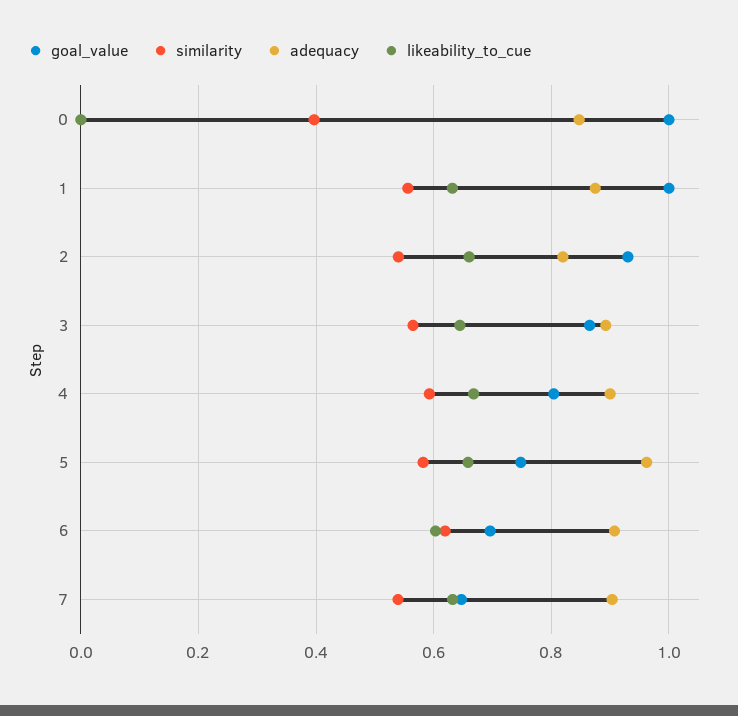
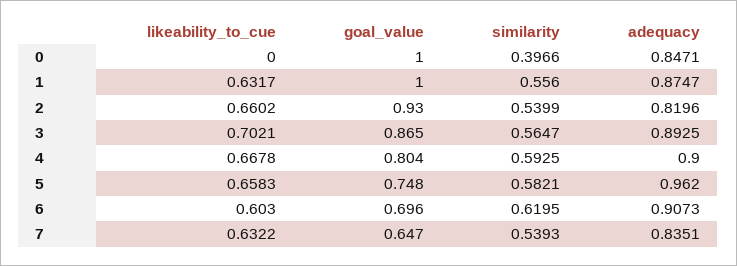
  {
    "goal_value": {
      "0": 1,
      "1": 1,
      "2": 0.93,
      "3": 0.865,
      "4": 0.804,
      "5": 0.748,
      "6": 0.696,
      "7": 0.647
    },
    "similarity": {
      "0": 0.3966,
      "1": 0.556,
      "2": 0.5399,
      "3": 0.5647,
      "4": 0.5925,
      "5": 0.5821,
      "6": 0.6195,
      "7": 0.5393
    },
    "adequacy": {
      "0": 0.8471,
      "1": 0.8747,
      "2": 0.8196,
      "3": 0.8925,
      "4": 0.9,
      "5": 0.962,
      "6": 0.9073,
-     "7": 0.9
+     "7": 0.8351
    },
    "likeability_to_cue": {
      "0": 0,
      "1": 0.6317,
      "2": 0.6602,
-     "3": 0.64,
+     "3": 0.7021,
      "4": 0.6678,
      "5": 0.6583,
      "6": 0.603,
      "7": 0.6322
    }
  }

